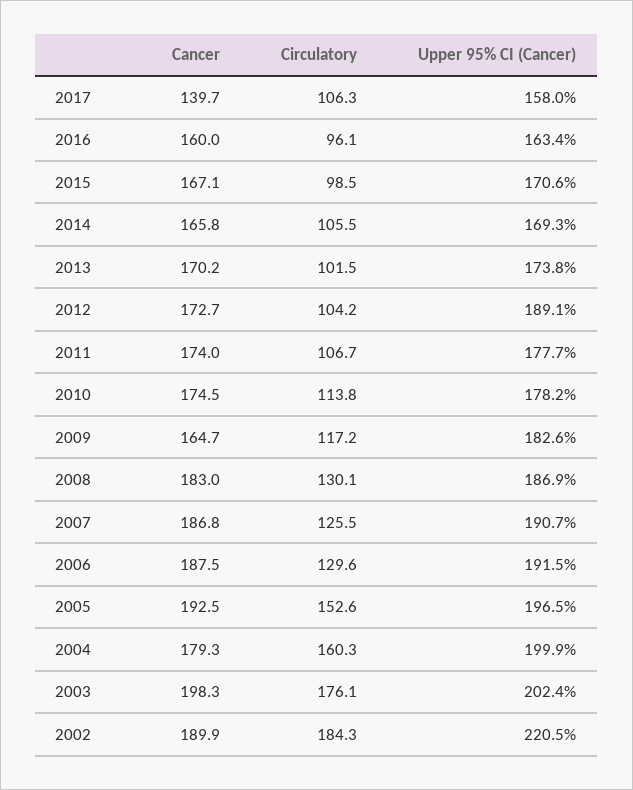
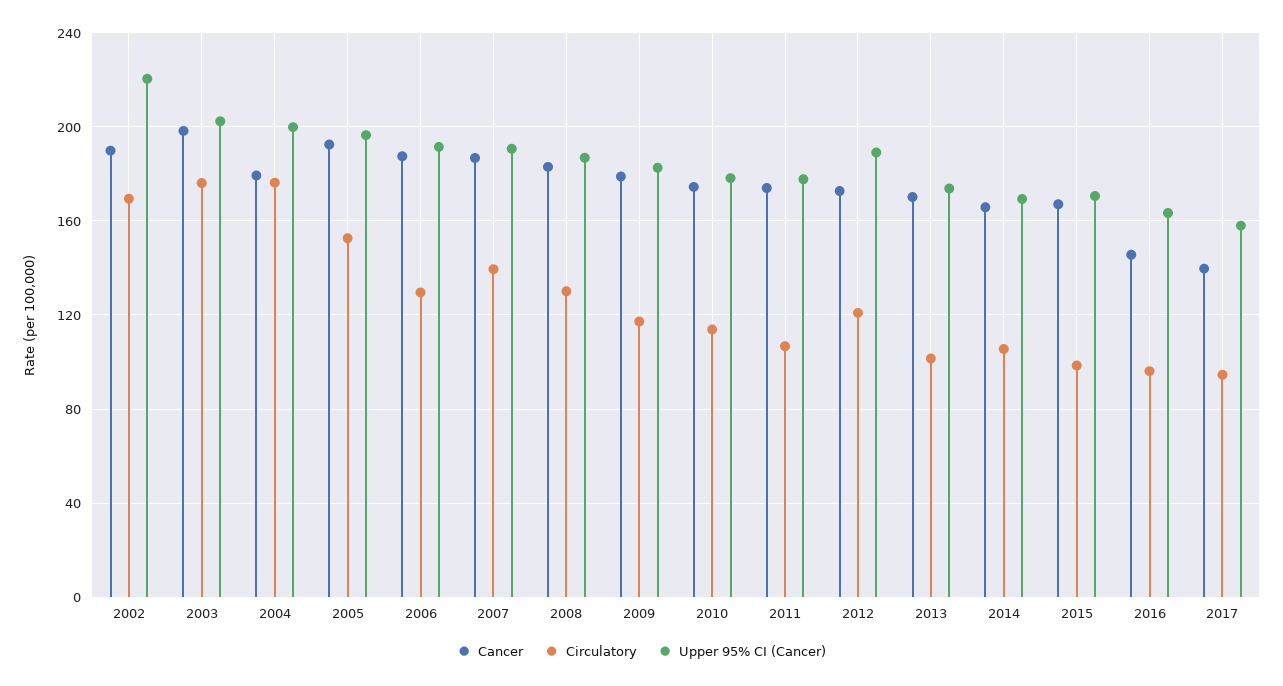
  {
    "Cancer": {
      "2017": 139.7,
-     "2016": 160,
+     "2016": 145,
      "2015": 167.1,
      "2014": 165.8,
      "2013": 170.2,
      "2012": 172.7,
      "2011": 174,
      "2010": 174.5,
-     "2009": 164.7,
+     "2009": 180,
      "2008": 183,
      "2007": 186.8,
      "2006": 187.5,
      "2005": 192.5,
      "2004": 179.3,
      "2003": 198.3,
      "2002": 189.9
    },
    "Circulatory": {
-     "2017": 106.3,
+     "2017": 95,
      "2016": 96.1,
      "2015": 98.5,
      "2014": 105.5,
      "2013": 101.5,
-     "2012": 104.2,
+     "2012": 120,
      "2011": 106.7,
      "2010": 113.8,
      "2009": 117.2,
      "2008": 130.1,
-     "2007": 125.5,
+     "2007": 140,
      "2006": 129.6,
      "2005": 152.6,
-     "2004": 160.3,
+     "2004": 175,
      "2003": 176.1,
-     "2002": 184.3
+     "2002": 170
    },
    "Upper 95% CI (Cancer)": {
      "2017": 158,
      "2016": 163.4,
      "2015": 170.6,
      "2014": 169.3,
      "2013": 173.8,
      "2012": 189.1,
      "2011": 177.7,
      "2010": 178.2,
      "2009": 182.6,
      "2008": 186.9,
      "2007": 190.7,
      "2006": 191.5,
      "2005": 196.5,
      "2004": 199.9,
      "2003": 202.4,
      "2002": 220.5
    }
  }

